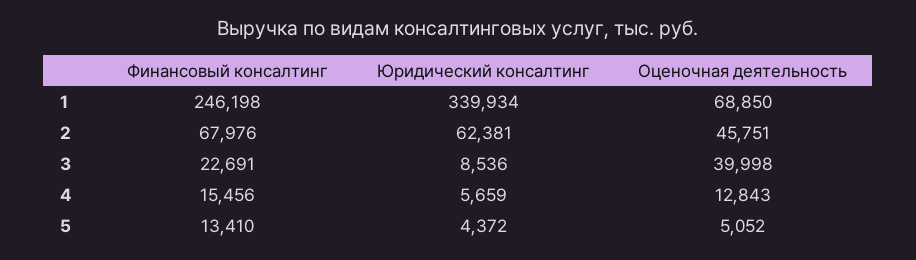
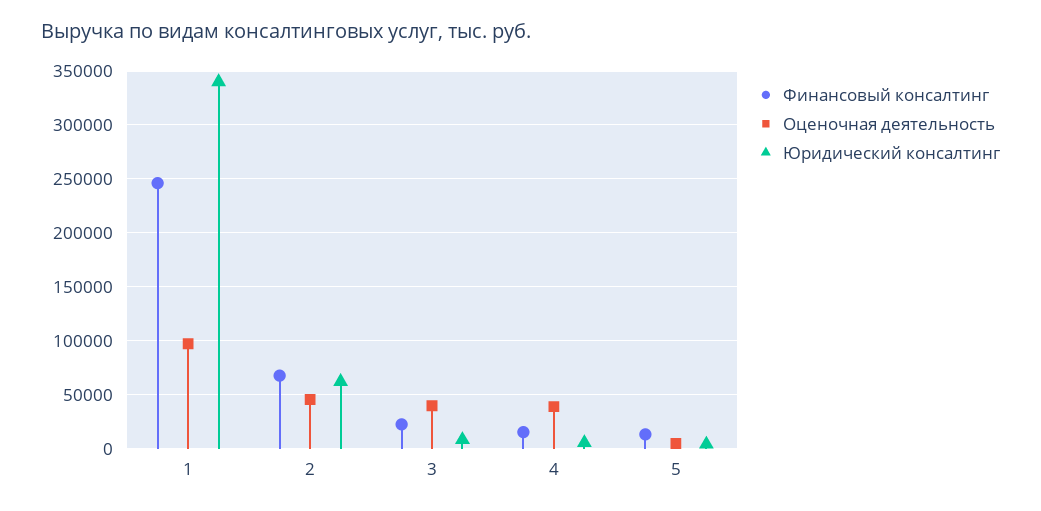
  {
    "Финансовый консалтинг": {
      "1": 246198,
      "2": 67976,
      "3": 22691,
      "4": 15456,
      "5": 13410
    },
    "Юридический консалтинг": {
      "1": 339934,
      "2": 62381,
      "3": 8536,
      "4": 5659,
      "5": 4372
    },
    "Оценочная деятельность": {
-     "1": 68850,
+     "1": 100000,
      "2": 45751,
      "3": 39998,
-     "4": 12843,
+     "4": 40000,
      "5": 5052
    }
  }

